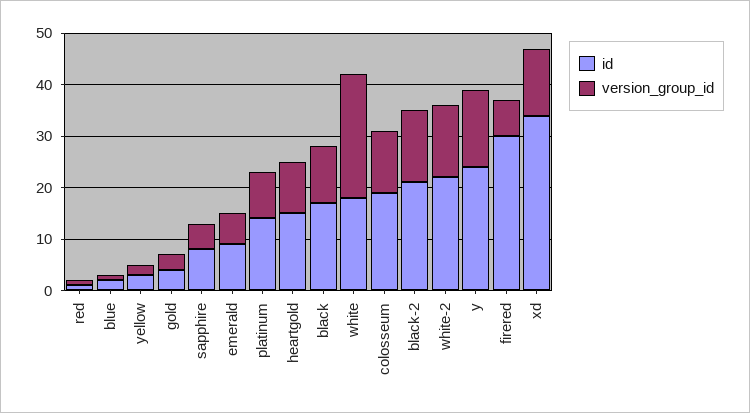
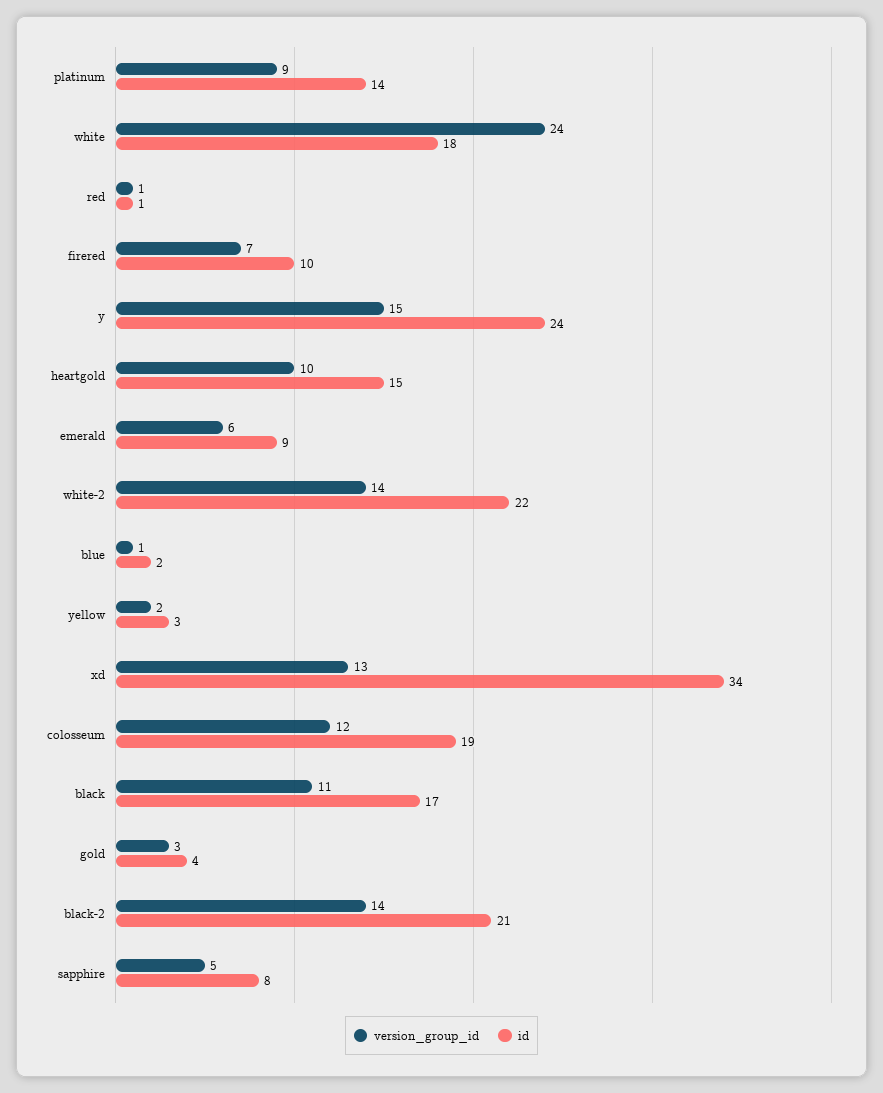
  {
    "id": {
      "red": 1,
      "blue": 2,
      "yellow": 3,
      "gold": 4,
      "sapphire": 8,
      "emerald": 9,
      "platinum": 14,
      "heartgold": 15,
      "black": 17,
      "white": 18,
      "colosseum": 19,
      "black-2": 21,
      "white-2": 22,
      "y": 24,
-     "firered": 30,
+     "firered": 10,
      "xd": 34
    },
    "version_group_id": {
      "red": 1,
      "blue": 1,
      "yellow": 2,
      "gold": 3,
      "sapphire": 5,
      "emerald": 6,
      "platinum": 9,
      "heartgold": 10,
      "black": 11,
      "white": 24,
      "colosseum": 12,
      "black-2": 14,
      "white-2": 14,
      "y": 15,
      "firered": 7,
      "xd": 13
    }
  }

